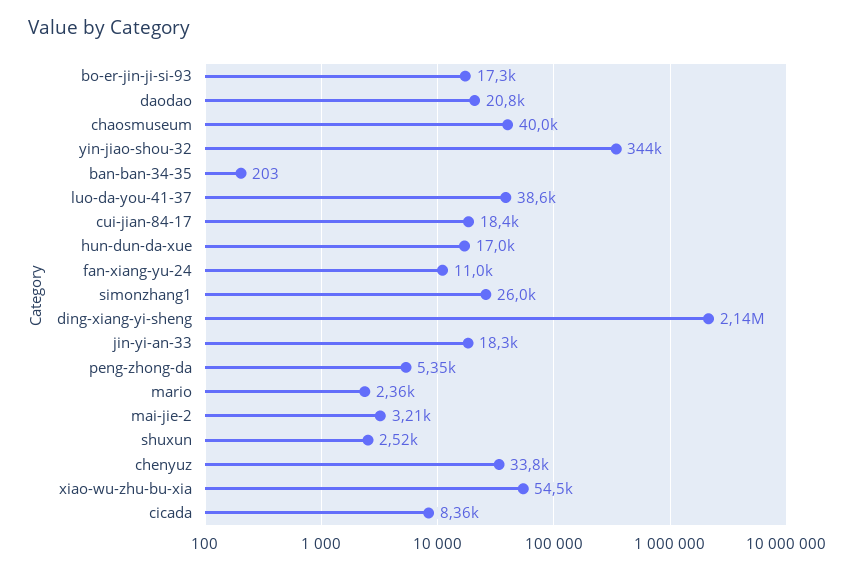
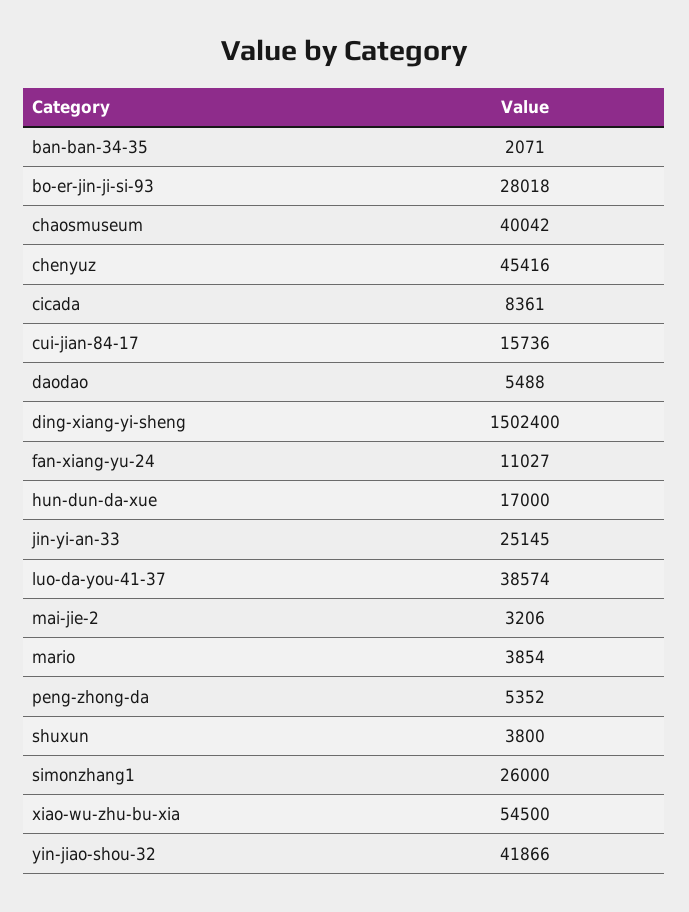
  {
-   "bo-er-jin-ji-si-93": 17300,
+   "bo-er-jin-ji-si-93": 28018,
-   "daodao": 20800,
+   "daodao": 5488,
    "chaosmuseum": 40042,
-   "yin-jiao-shou-32": 344000,
+   "yin-jiao-shou-32": 41866,
-   "ban-ban-34-35": 203,
+   "ban-ban-34-35": 2071,
    "luo-da-you-41-37": 38574,
-   "cui-jian-84-17": 18400,
+   "cui-jian-84-17": 15736,
    "hun-dun-da-xue": 17000,
    "fan-xiang-yu-24": 11027,
    "simonzhang1": 26000,
-   "ding-xiang-yi-sheng": 2140000,
+   "ding-xiang-yi-sheng": 1502400,
-   "jin-yi-an-33": 18300,
+   "jin-yi-an-33": 25145,
    "peng-zhong-da": 5352,
-   "mario": 2360,
+   "mario": 3854,
    "mai-jie-2": 3206,
-   "shuxun": 2520,
+   "shuxun": 3800,
-   "chenyuz": 33800,
+   "chenyuz": 45416,
    "xiao-wu-zhu-bu-xia": 54500,
    "cicada": 8361
  }

